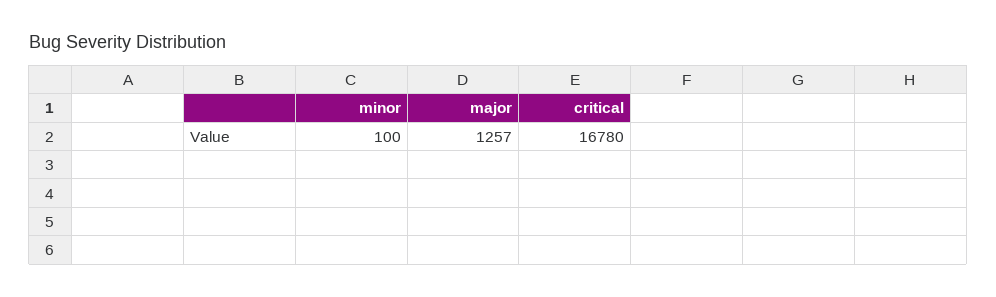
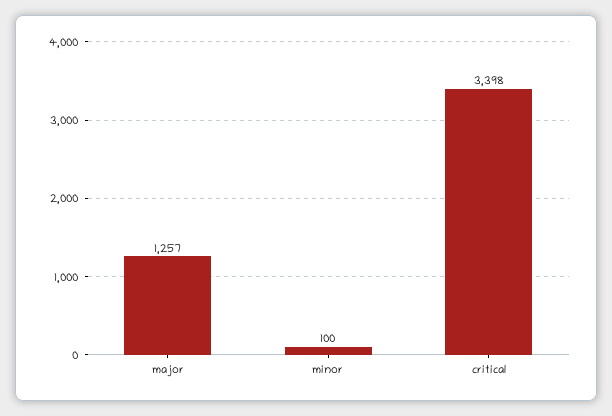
  {
    "minor": 100,
    "major": 1257,
-   "critical": 16780
+   "critical": 3398
  }

